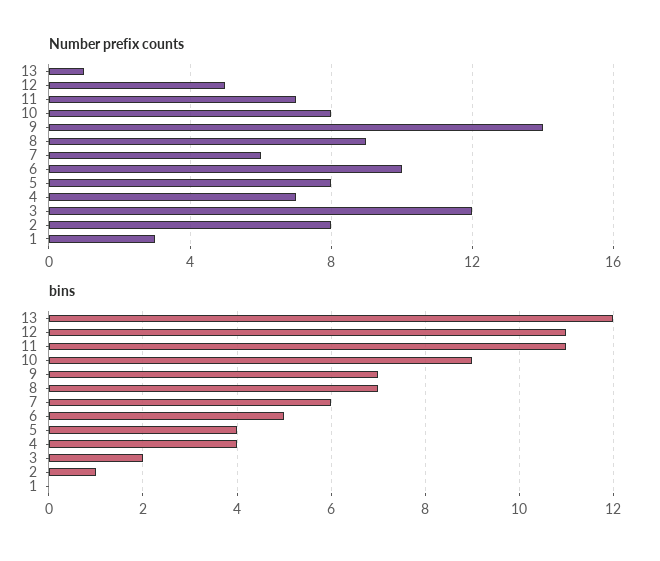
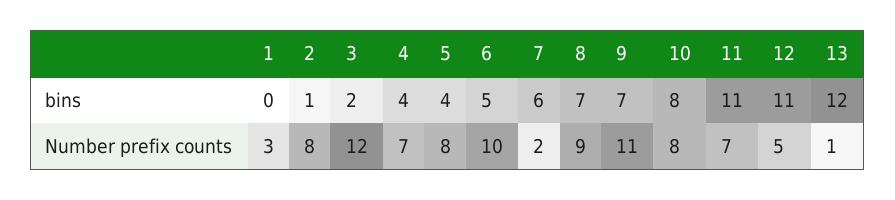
  {
    "Number prefix counts": {
      "13": 1,
      "12": 5,
      "11": 7,
      "10": 8,
-     "9": 14,
+     "9": 11,
      "8": 9,
-     "7": 6,
+     "7": 2,
      "6": 10,
      "5": 8,
      "4": 7,
      "3": 12,
      "2": 8,
      "1": 3
    },
    "bins": {
      "13": 12,
      "12": 11,
      "11": 11,
-     "10": 9,
+     "10": 8,
      "9": 7,
      "8": 7,
      "7": 6,
      "6": 5,
      "5": 4,
      "4": 4,
      "3": 2,
      "2": 1,
      "1": 0
    }
  }

